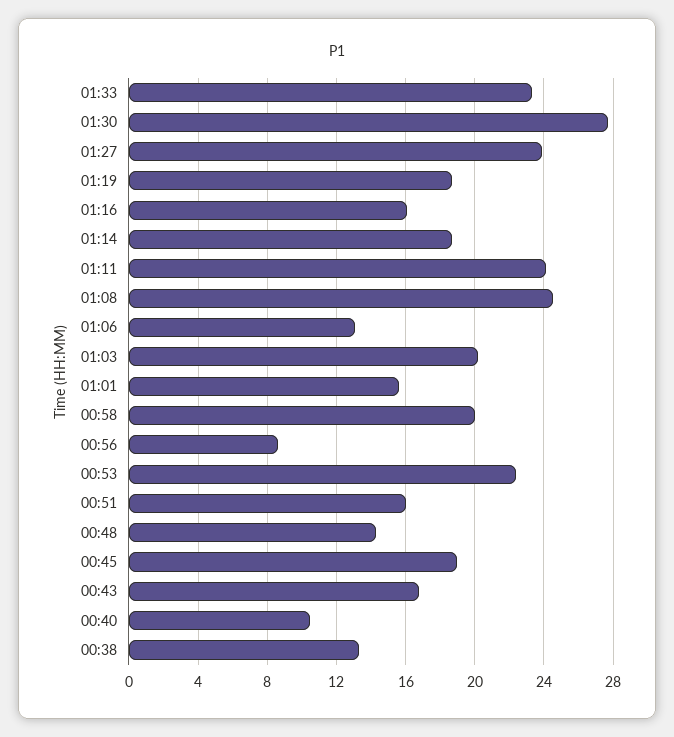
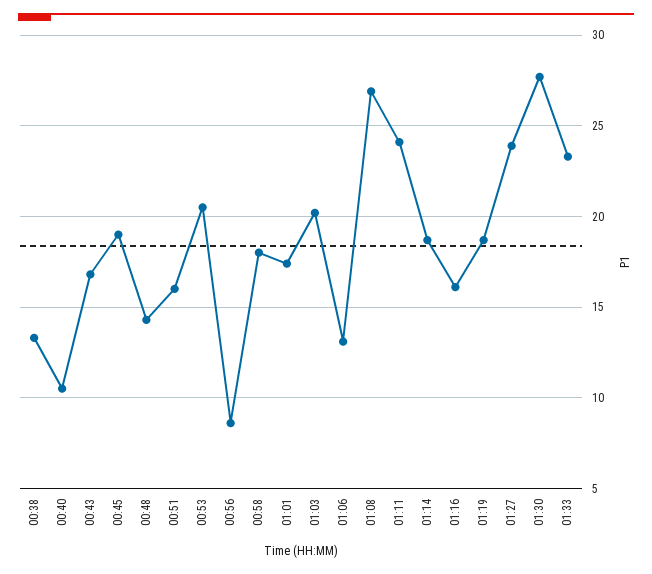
  {
    "01:33": 23.5,
    "01:30": 27.5,
    "01:27": 24,
    "01:19": 18.5,
    "01:16": 16,
    "01:14": 18.5,
    "01:11": 24,
-   "01:08": 24.5,
+   "01:08": 27,
    "01:06": 13,
    "01:03": 20,
-   "01:01": 15.5,
+   "01:01": 17.5,
-   "00:58": 20,
+   "00:58": 18,
    "00:56": 8.5,
-   "00:53": 22.5,
+   "00:53": 20.5,
    "00:51": 16,
    "00:48": 14.5,
    "00:45": 19,
    "00:43": 17,
    "00:40": 10.5,
    "00:38": 13.5
  }

